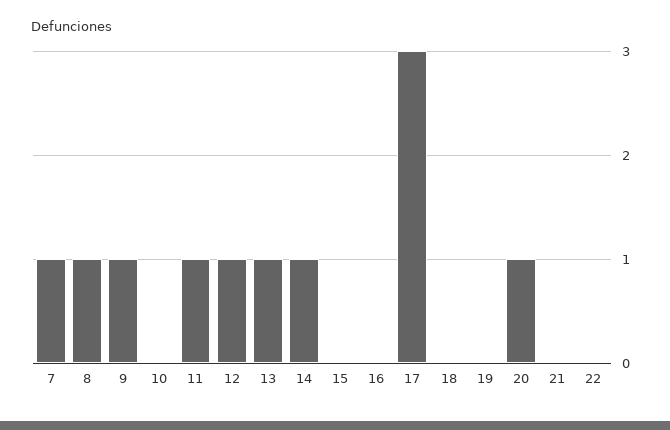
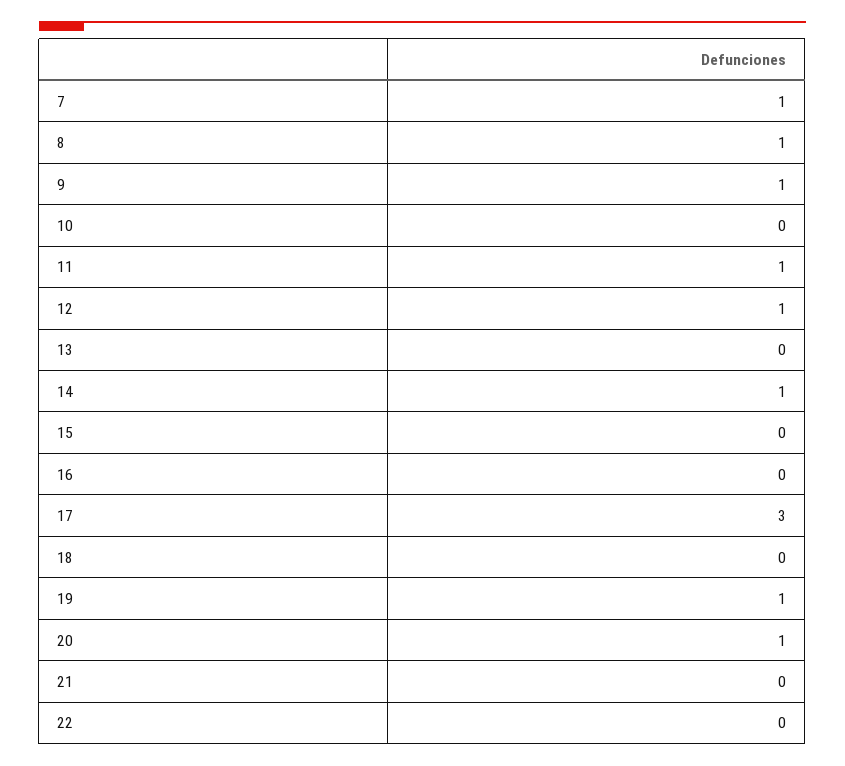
  {
    "7": 1,
    "8": 1,
    "9": 1,
    "10": 0,
    "11": 1,
    "12": 1,
-   "13": 1,
+   "13": 0,
    "14": 1,
    "15": 0,
    "16": 0,
    "17": 3,
    "18": 0,
-   "19": 0,
+   "19": 1,
    "20": 1,
    "21": 0,
    "22": 0
  }

